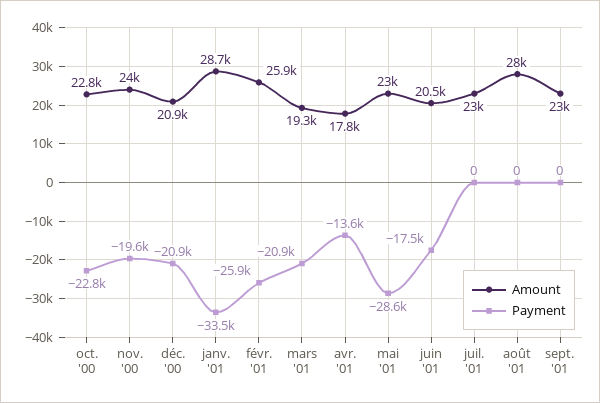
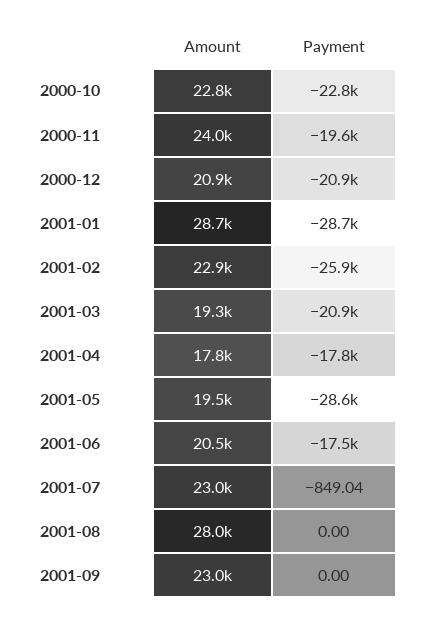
  {
    "Amount": {
      "oct. '00": 22800,
      "nov. '00": 24000,
      "déc. '00": 20900,
      "janv. '01": 28700,
-     "févr. '01": 25900,
+     "févr. '01": 22900,
      "mars '01": 19300,
      "avr. '01": 17800,
-     "mai '01": 23000,
+     "mai '01": 19500,
      "juin '01": 20500,
      "juil. '01": 23000,
      "août '01": 28000,
      "sept. '01": 23000
    },
    "Payment": {
      "oct. '00": -22800,
      "nov. '00": -19600,
      "déc. '00": -20900,
-     "janv. '01": -33500,
+     "janv. '01": -28700,
      "févr. '01": -25900,
      "mars '01": -20900,
-     "avr. '01": -13600,
+     "avr. '01": -17800,
      "mai '01": -28600,
      "juin '01": -17500,
-     "juil. '01": 0,
+     "juil. '01": -849.04,
      "août '01": 0,
      "sept. '01": 0
    }
  }

